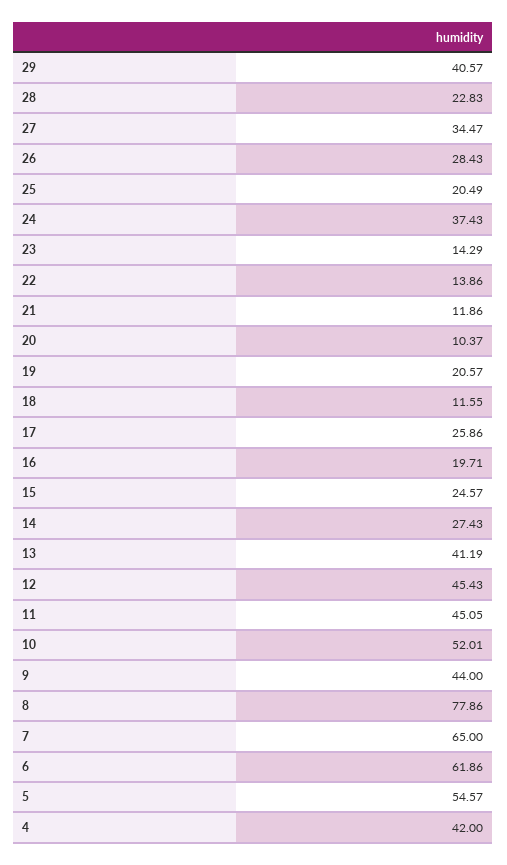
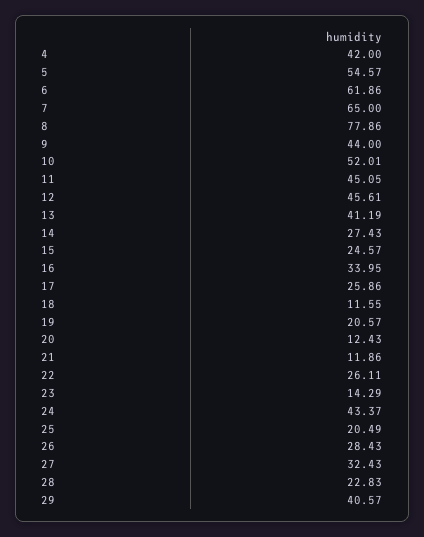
  {
    "29": 40.57,
    "28": 22.83,
-   "27": 34.47,
+   "27": 32.43,
    "26": 28.43,
    "25": 20.49,
-   "24": 37.43,
+   "24": 43.37,
    "23": 14.29,
-   "22": 13.86,
+   "22": 26.11,
    "21": 11.86,
-   "20": 10.37,
+   "20": 12.43,
    "19": 20.57,
    "18": 11.55,
    "17": 25.86,
-   "16": 19.71,
+   "16": 33.95,
    "15": 24.57,
    "14": 27.43,
    "13": 41.19,
-   "12": 45.43,
+   "12": 45.61,
    "11": 45.05,
    "10": 52.01,
    "9": 44,
    "8": 77.86,
    "7": 65,
    "6": 61.86,
    "5": 54.57,
    "4": 42
  }

